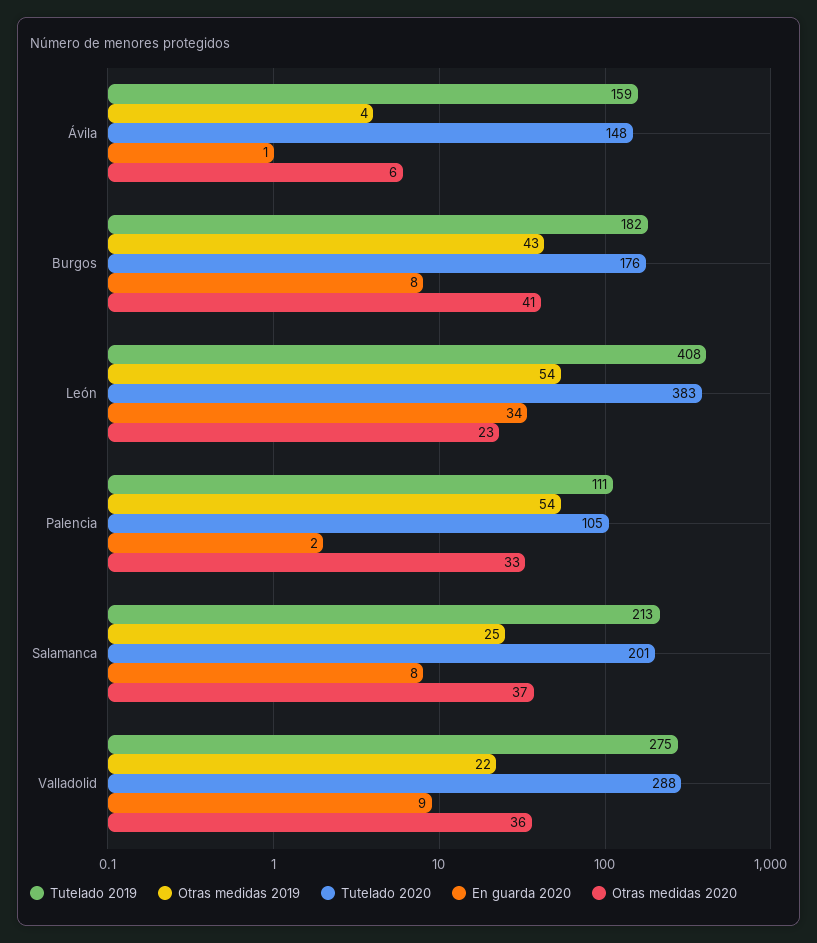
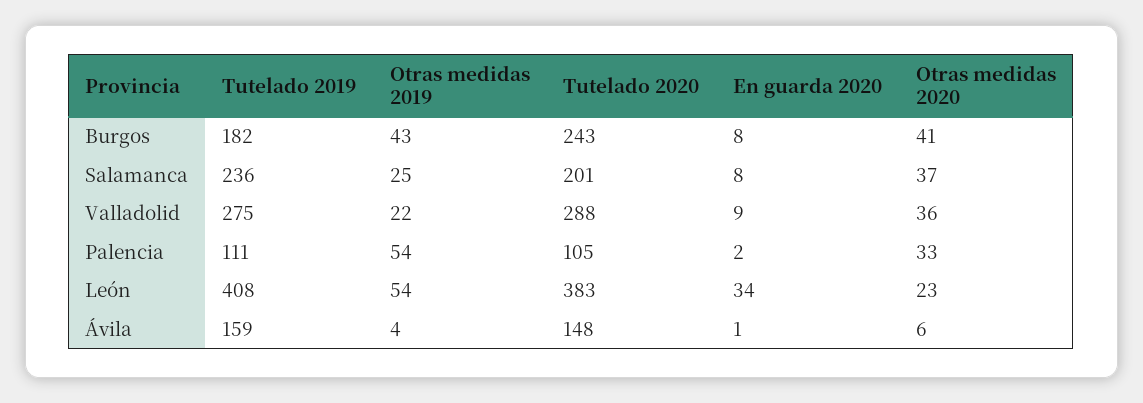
  {
    "Tutelado 2019": {
      "Ávila": 159,
      "Burgos": 182,
      "León": 408,
      "Palencia": 111,
-     "Salamanca": 213,
+     "Salamanca": 236,
      "Valladolid": 275
    },
    "Otras medidas 2019": {
      "Ávila": 4,
      "Burgos": 43,
      "León": 54,
      "Palencia": 54,
      "Salamanca": 25,
      "Valladolid": 22
    },
    "Tutelado 2020": {
      "Ávila": 148,
-     "Burgos": 176,
+     "Burgos": 243,
      "León": 383,
      "Palencia": 105,
      "Salamanca": 201,
      "Valladolid": 288
    },
    "En guarda 2020": {
      "Ávila": 1,
      "Burgos": 8,
      "León": 34,
      "Palencia": 2,
      "Salamanca": 8,
      "Valladolid": 9
    },
    "Otras medidas 2020": {
      "Ávila": 6,
      "Burgos": 41,
      "León": 23,
      "Palencia": 33,
      "Salamanca": 37,
      "Valladolid": 36
    }
  }

